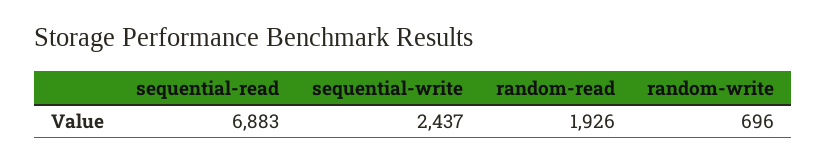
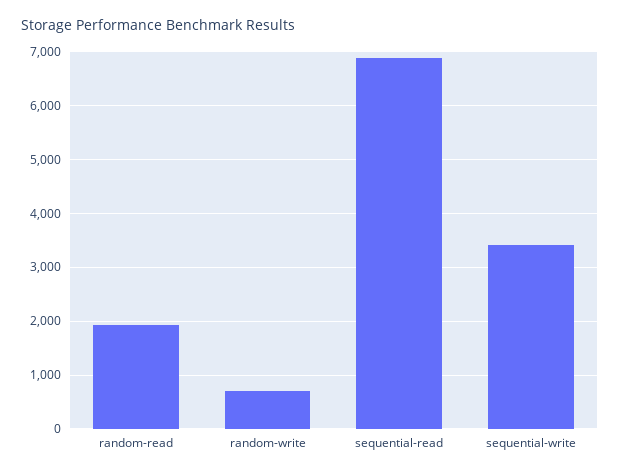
  {
    "sequential-read": 6883,
-   "sequential-write": 2437,
+   "sequential-write": 3400,
    "random-read": 1926,
    "random-write": 696
  }

